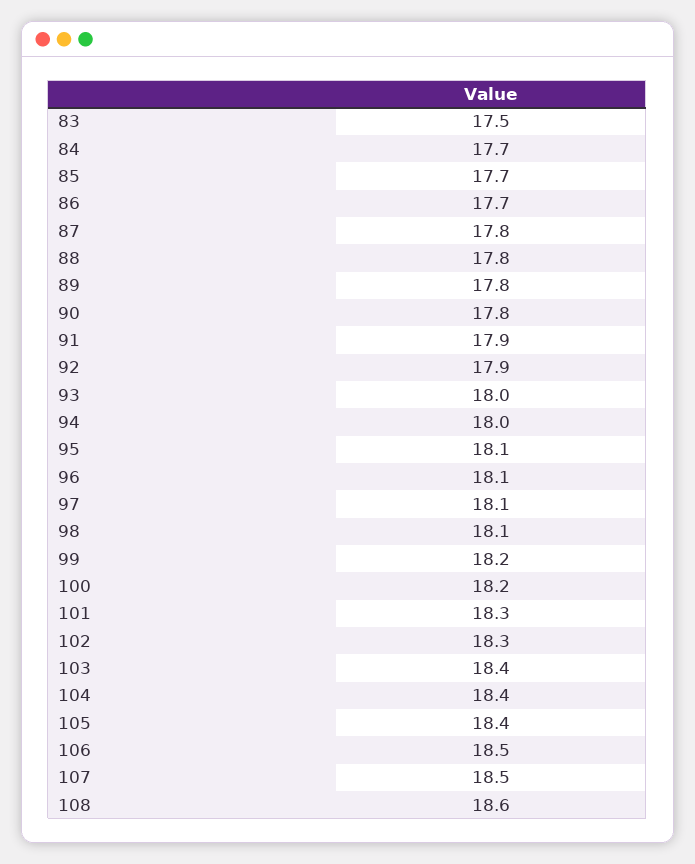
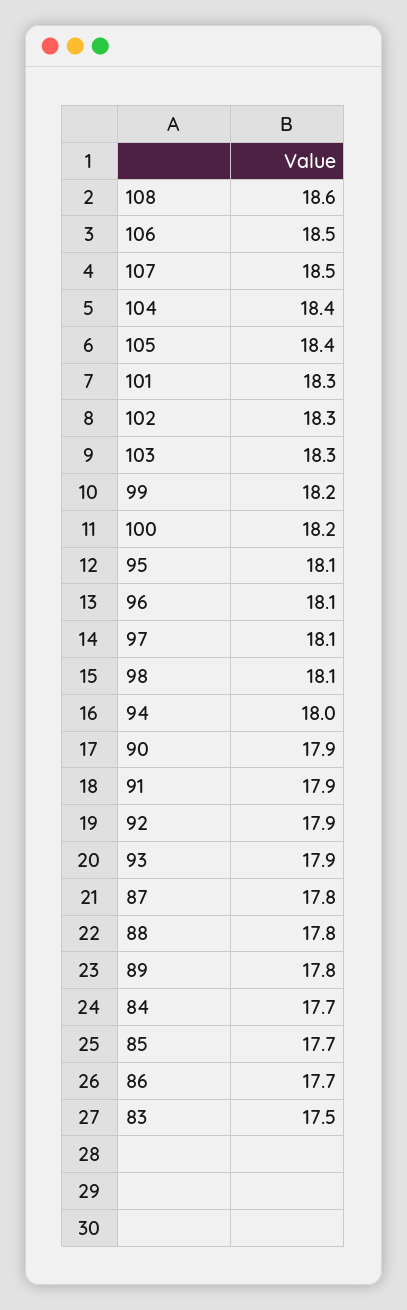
  {
    "83": 17.5,
    "84": 17.7,
    "85": 17.7,
    "86": 17.7,
    "87": 17.8,
    "88": 17.8,
    "89": 17.8,
-   "90": 17.8,
+   "90": 17.9,
    "91": 17.9,
    "92": 17.9,
-   "93": 18,
+   "93": 17.9,
    "94": 18,
    "95": 18.1,
    "96": 18.1,
    "97": 18.1,
    "98": 18.1,
    "99": 18.2,
    "100": 18.2,
    "101": 18.3,
    "102": 18.3,
-   "103": 18.4,
+   "103": 18.3,
    "104": 18.4,
    "105": 18.4,
    "106": 18.5,
    "107": 18.5,
    "108": 18.6
  }

